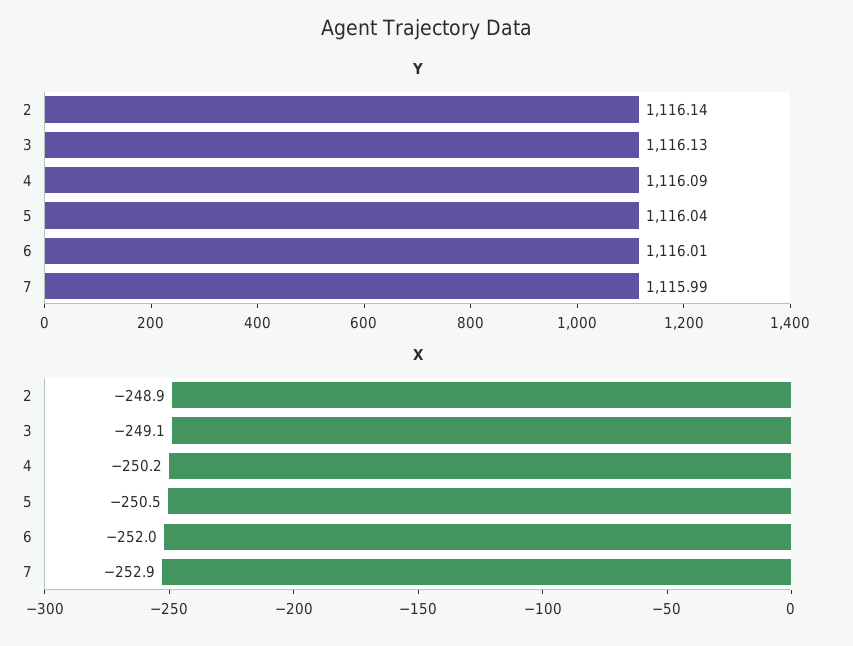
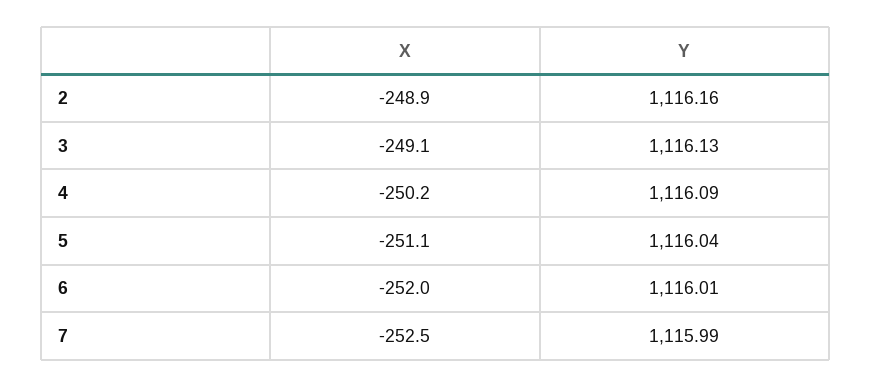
  {
    "Y": {
-     "2": 1116.14,
+     "2": 1116.16,
      "3": 1116.13,
      "4": 1116.09,
      "5": 1116.04,
      "6": 1116.01,
      "7": 1115.99
    },
    "X": {
      "2": -248.9,
      "3": -249.1,
      "4": -250.2,
-     "5": -250.5,
+     "5": -251.1,
      "6": -252,
-     "7": -252.9
+     "7": -252.5
    }
  }

